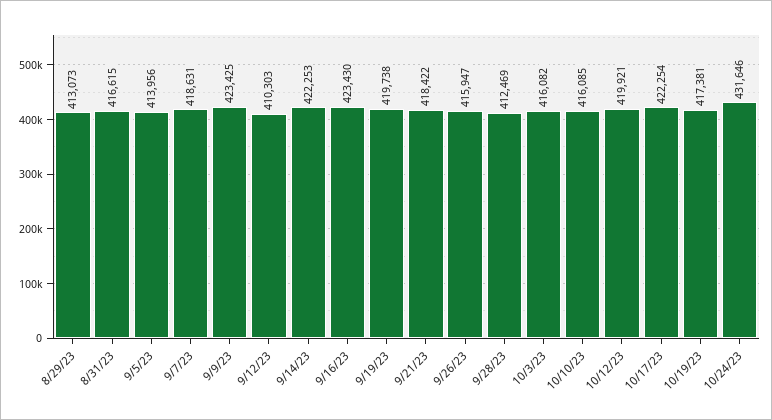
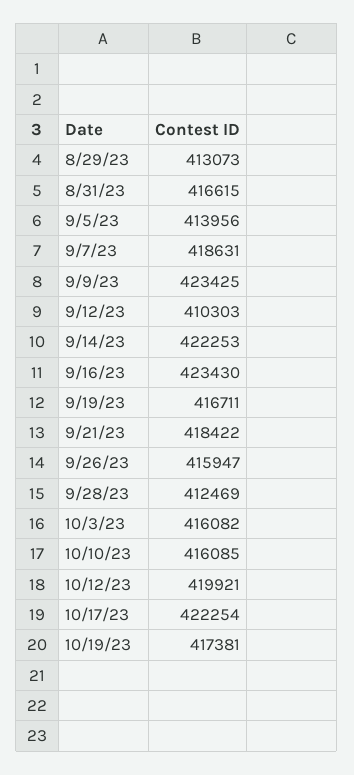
  {
    "8/29/23": 413073,
    "8/31/23": 416615,
    "9/5/23": 413956,
    "9/7/23": 418631,
    "9/9/23": 423425,
    "9/12/23": 410303,
    "9/14/23": 422253,
    "9/16/23": 423430,
-   "9/19/23": 419738,
+   "9/19/23": 416711,
    "9/21/23": 418422,
    "9/26/23": 415947,
    "9/28/23": 412469,
    "10/3/23": 416082,
    "10/10/23": 416085,
    "10/12/23": 419921,
    "10/17/23": 422254,
-   "10/19/23": 417381,
+   "10/19/23": 417381
-   "10/24/23": 431646
  }

